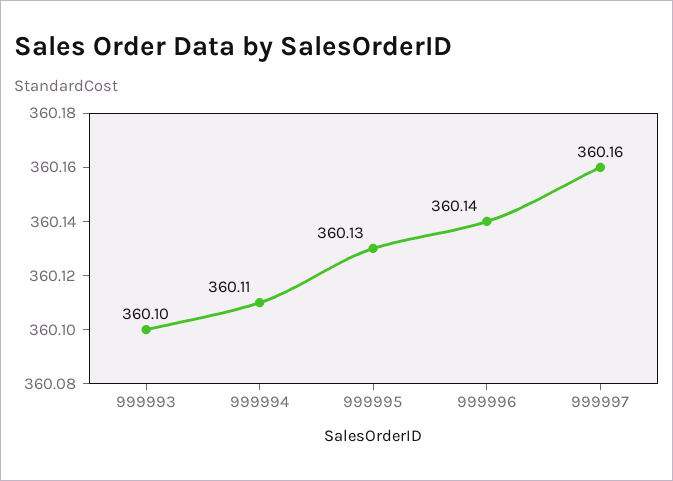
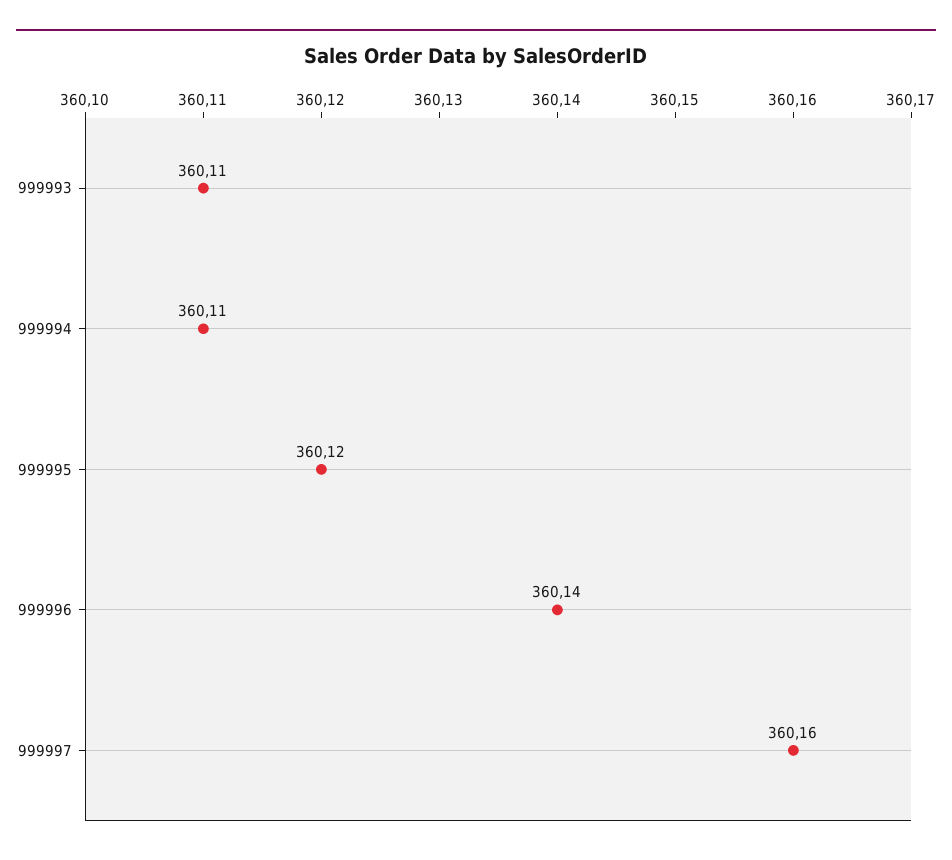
  {
-   "999993": 360.1,
+   "999993": 360.11,
    "999994": 360.11,
-   "999995": 360.13,
+   "999995": 360.12,
    "999996": 360.14,
    "999997": 360.16
  }

